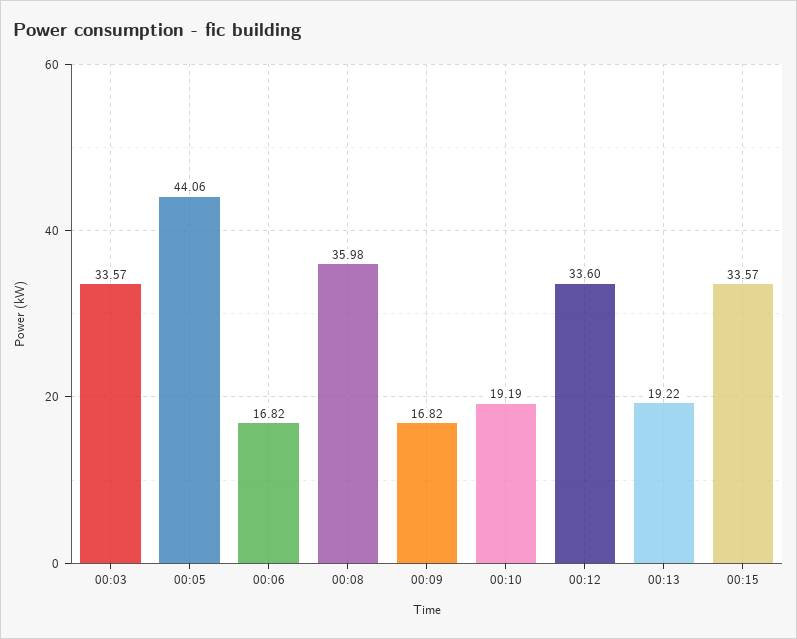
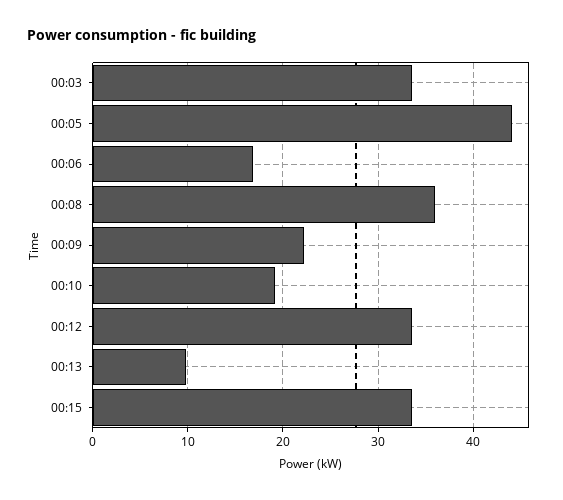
  {
    "00:03": 33.57,
    "00:05": 44.06,
    "00:06": 16.82,
    "00:08": 35.98,
-   "00:09": 16.82,
+   "00:09": 22,
    "00:10": 19.19,
    "00:12": 33.6,
-   "00:13": 19.22,
+   "00:13": 10,
    "00:15": 33.57
  }

